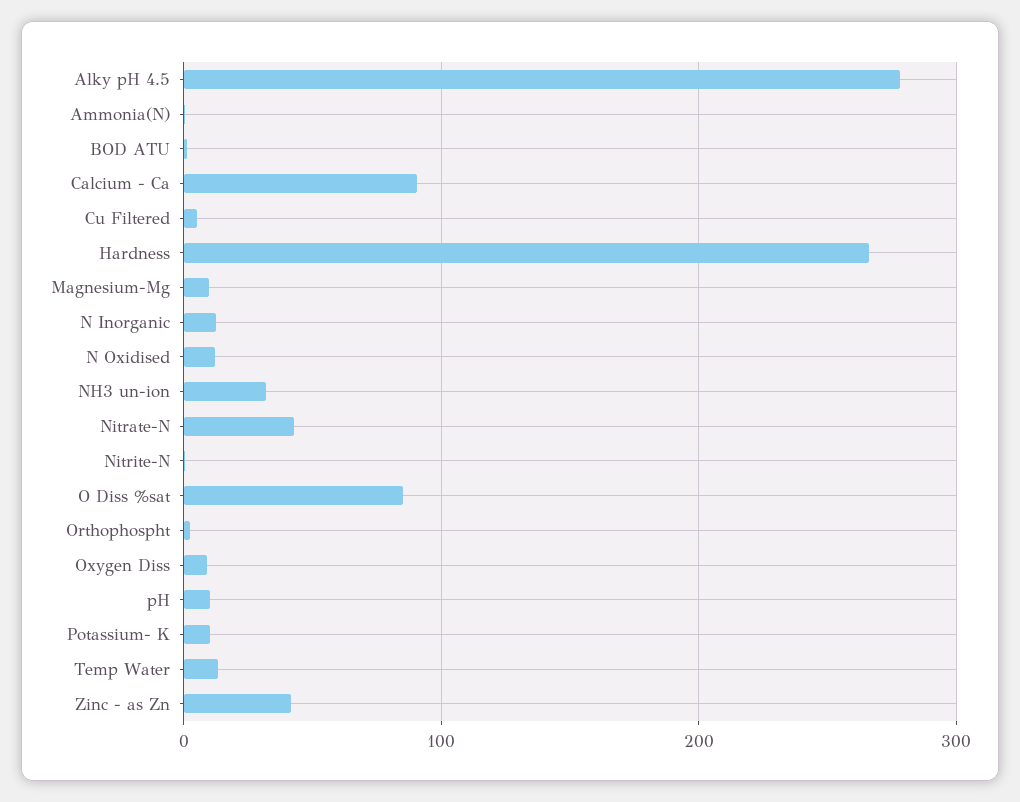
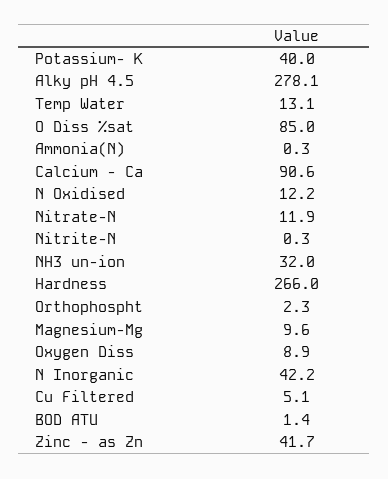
  {
    "Alky pH 4.5": 278.1,
    "Ammonia(N)": 0.3,
    "BOD ATU": 1.4,
    "Calcium - Ca": 90.6,
    "Cu Filtered": 5.1,
    "Hardness": 266,
    "Magnesium-Mg": 9.6,
-   "N Inorganic": 10,
+   "N Inorganic": 42.2,
    "N Oxidised": 12.2,
    "NH3 un-ion": 32,
-   "Nitrate-N": 40,
+   "Nitrate-N": 11.9,
    "Nitrite-N": 0.3,
    "O Diss %sat": 85,
    "Orthophospht": 2.3,
    "Oxygen Diss": 8.9,
-   "pH": 10,
-   "Potassium- K": 10,
+   "Potassium- K": 40,
    "Temp Water": 13.1,
    "Zinc - as Zn": 41.7
  }

